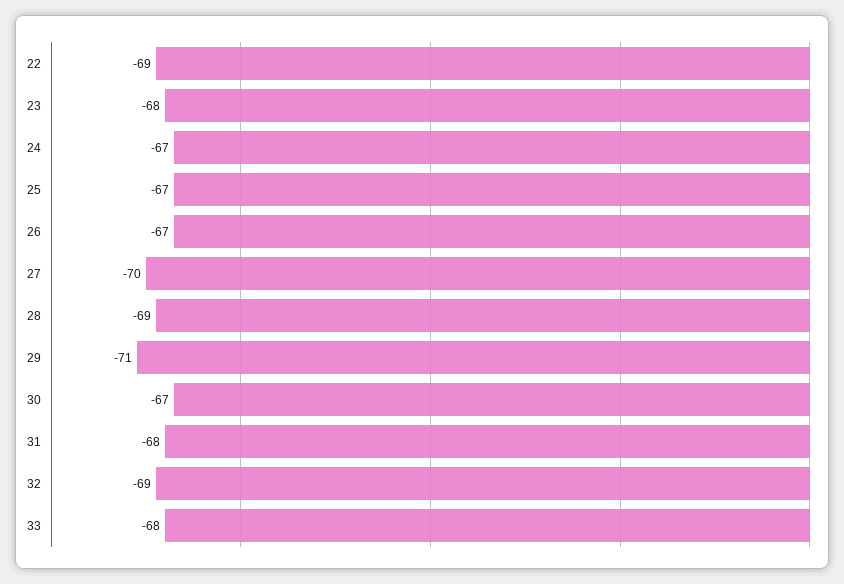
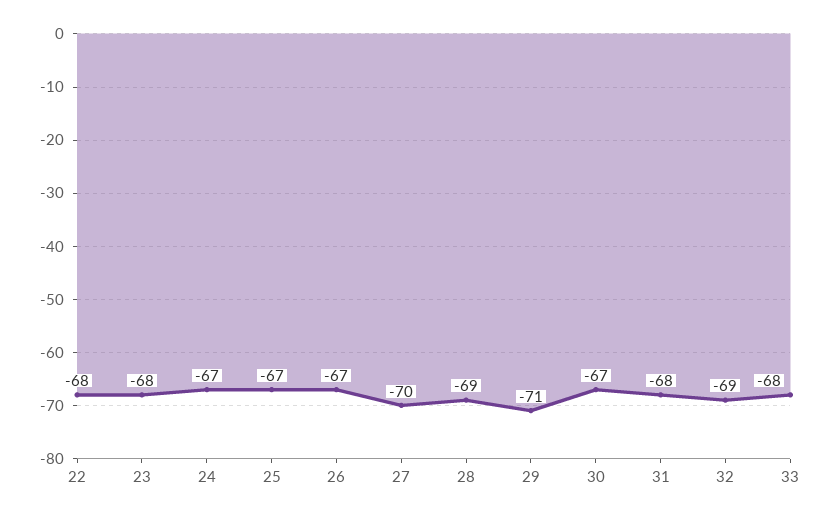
  {
-   "22": -69,
+   "22": -68,
    "23": -68,
    "24": -67,
    "25": -67,
    "26": -67,
    "27": -70,
    "28": -69,
    "29": -71,
    "30": -67,
    "31": -68,
    "32": -69,
    "33": -68
  }

